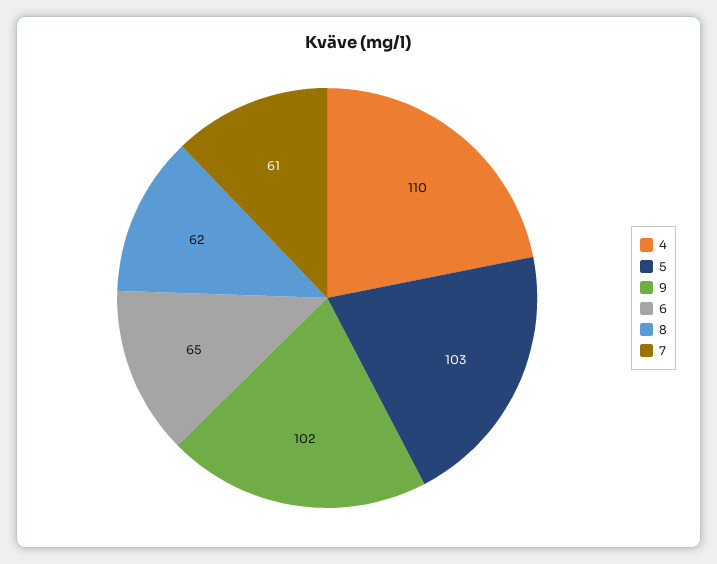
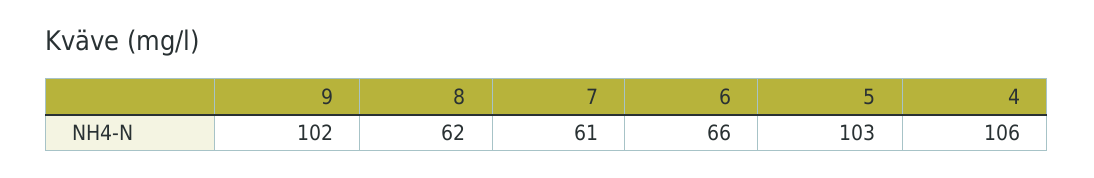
  {
-   "4": 110,
+   "4": 106,
    "5": 103,
    "9": 102,
-   "6": 65,
+   "6": 66,
    "8": 62,
    "7": 61
  }

